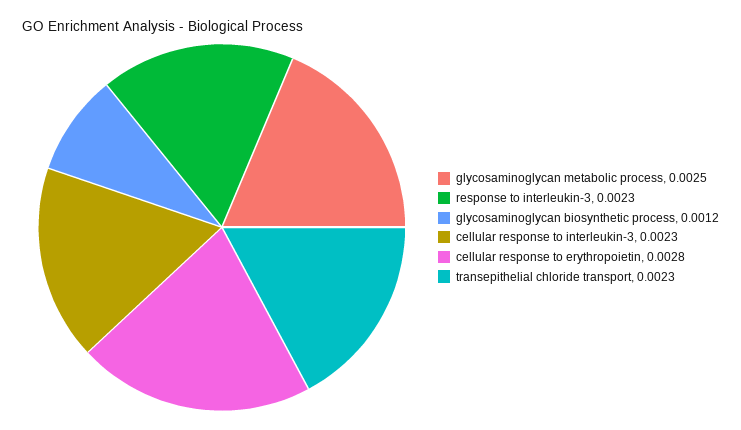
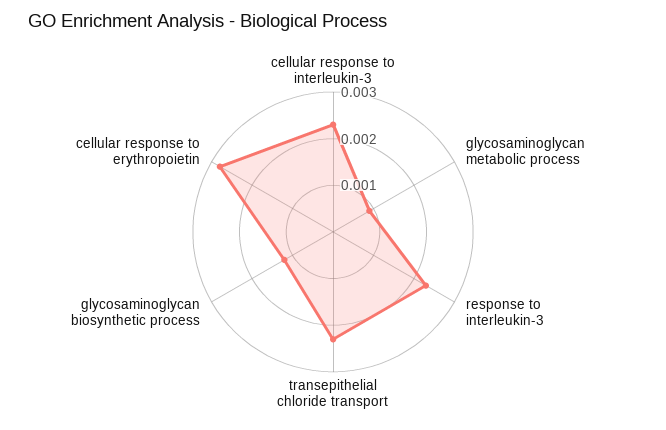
  {
-   "glycosaminoglycan metabolic process": 0.0025,
+   "glycosaminoglycan metabolic process": 0.001,
    "response to interleukin-3": 0.0023,
    "glycosaminoglycan biosynthetic process": 0.0012,
    "cellular response to interleukin-3": 0.0023,
    "cellular response to erythropoietin": 0.0028,
    "transepithelial chloride transport": 0.0023
  }

